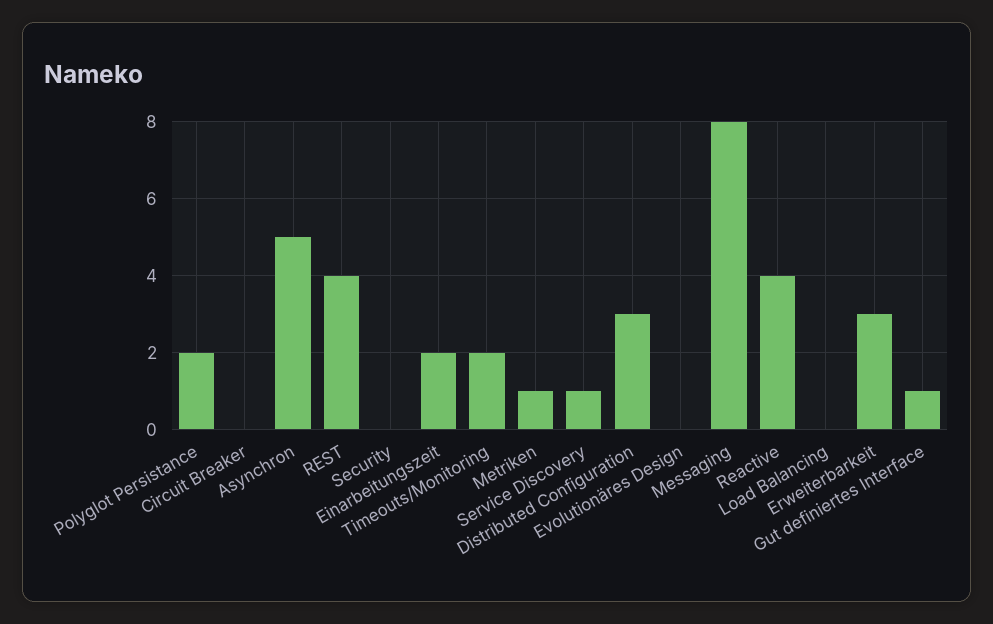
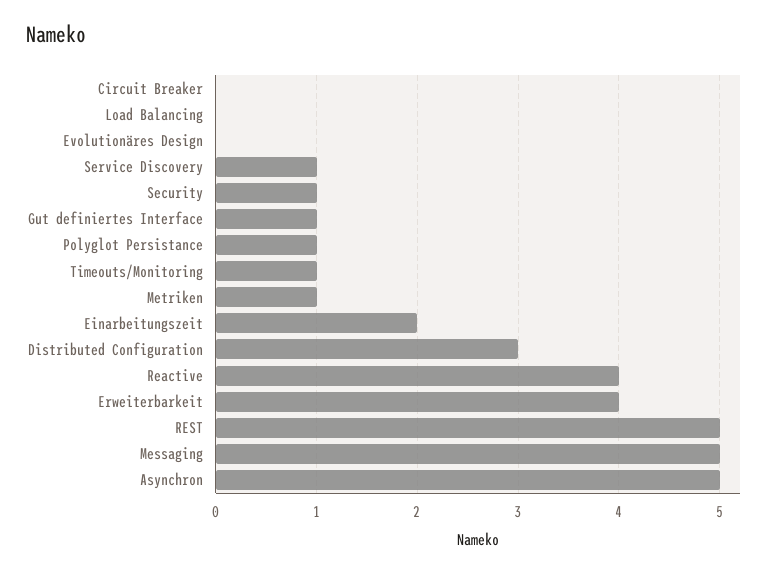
  {
-   "Polyglot Persistance": 2,
+   "Polyglot Persistance": 1,
    "Circuit Breaker": 0,
    "Asynchron": 5,
-   "REST": 4,
+   "REST": 5,
-   "Security": 0,
+   "Security": 1,
    "Einarbeitungszeit": 2,
-   "Timeouts/Monitoring": 2,
+   "Timeouts/Monitoring": 1,
    "Metriken": 1,
    "Service Discovery": 1,
    "Distributed Configuration": 3,
    "Evolutionäres Design": 0,
-   "Messaging": 8,
+   "Messaging": 5,
    "Reactive": 4,
    "Load Balancing": 0,
-   "Erweiterbarkeit": 3,
+   "Erweiterbarkeit": 4,
    "Gut definiertes Interface": 1
  }

